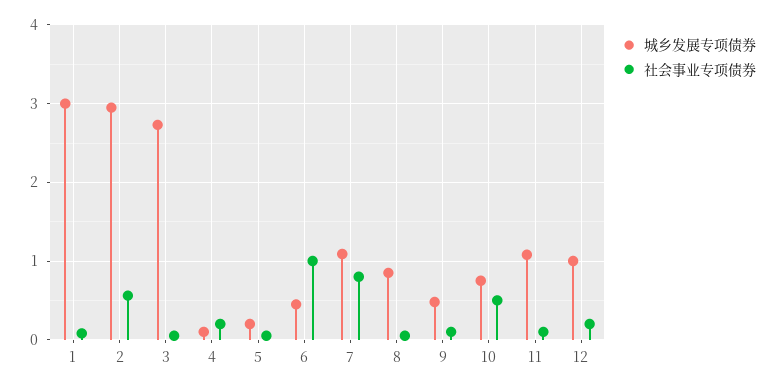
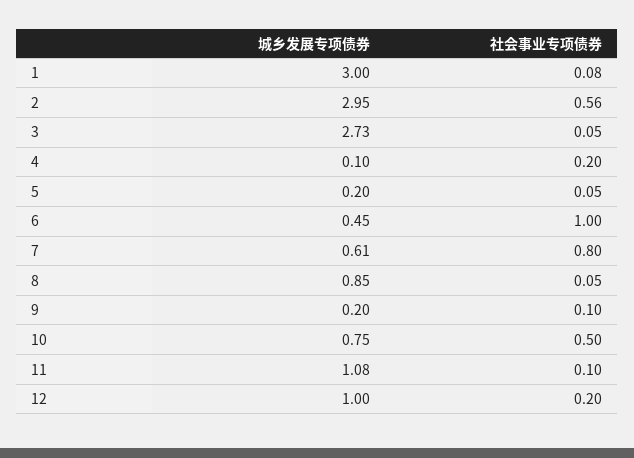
  {
    "城乡发展专项债券": {
      "1": 3,
      "2": 2.95,
      "3": 2.73,
      "4": 0.1,
      "5": 0.2,
      "6": 0.45,
-     "7": 1.1,
+     "7": 0.61,
      "8": 0.85,
-     "9": 0.5,
+     "9": 0.2,
      "10": 0.75,
      "11": 1.08,
      "12": 1
    },
    "社会事业专项债券": {
      "1": 0.08,
      "2": 0.56,
      "3": 0.05,
      "4": 0.2,
      "5": 0.05,
      "6": 1,
      "7": 0.8,
      "8": 0.05,
      "9": 0.1,
      "10": 0.5,
      "11": 0.1,
      "12": 0.2
    }
  }

